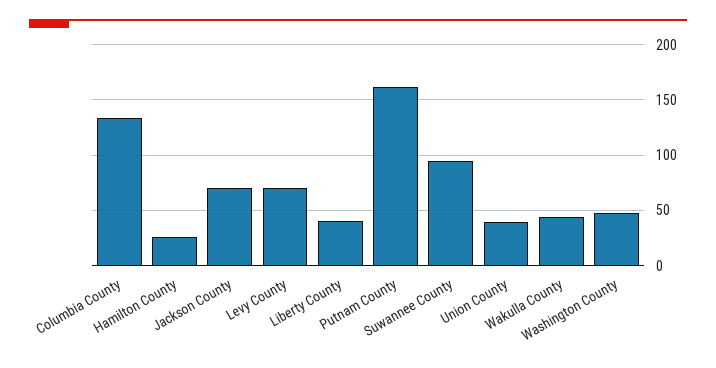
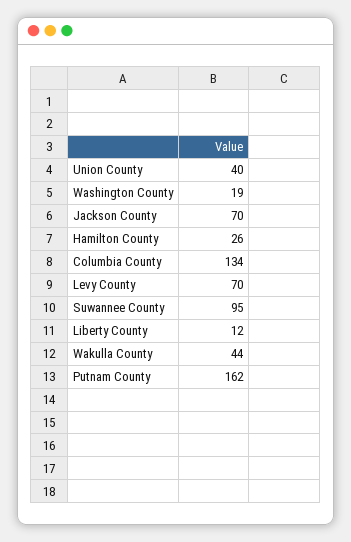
  {
    "Columbia County": 134,
    "Hamilton County": 26,
    "Jackson County": 70,
    "Levy County": 70,
-   "Liberty County": 40,
+   "Liberty County": 12,
    "Putnam County": 162,
    "Suwannee County": 95,
    "Union County": 40,
    "Wakulla County": 44,
-   "Washington County": 50
+   "Washington County": 19
  }

